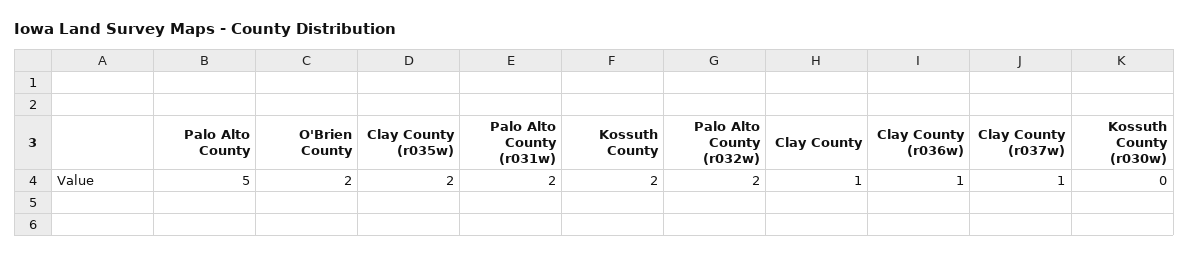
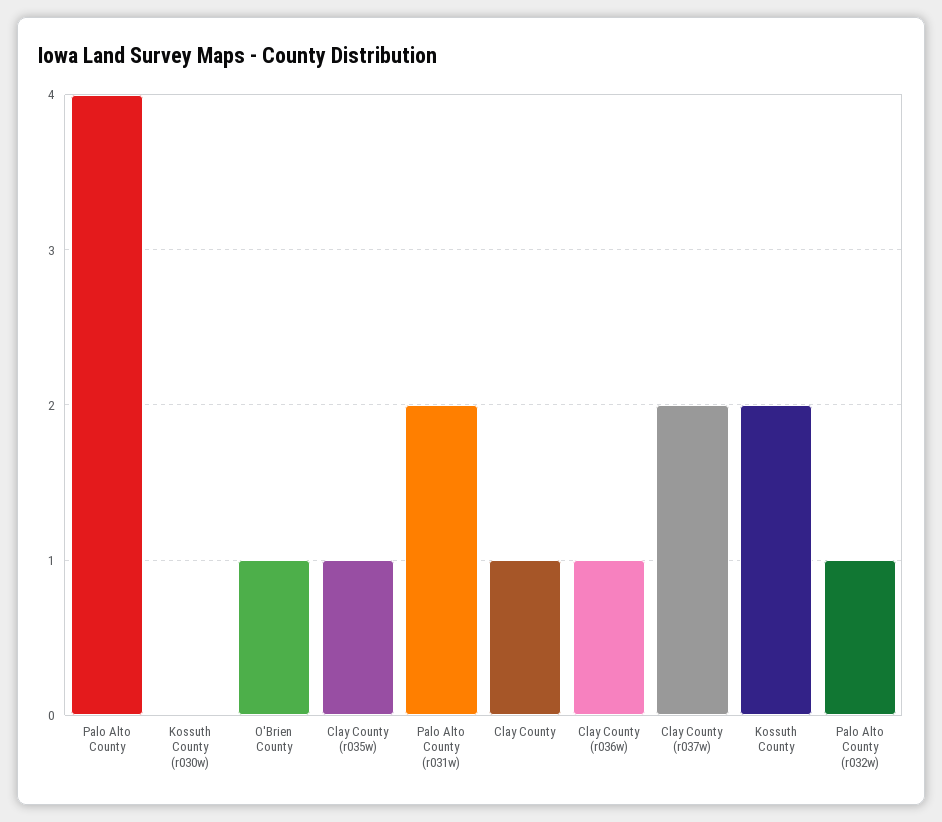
  {
-   "Palo Alto County": 5,
+   "Palo Alto County": 4,
-   "O'Brien County": 2,
+   "O'Brien County": 1,
-   "Clay County (r035w)": 2,
+   "Clay County (r035w)": 1,
    "Palo Alto County (r031w)": 2,
    "Kossuth County": 2,
-   "Palo Alto County (r032w)": 2,
+   "Palo Alto County (r032w)": 1,
    "Clay County": 1,
    "Clay County (r036w)": 1,
-   "Clay County (r037w)": 1,
+   "Clay County (r037w)": 2,
    "Kossuth County (r030w)": 0
  }

